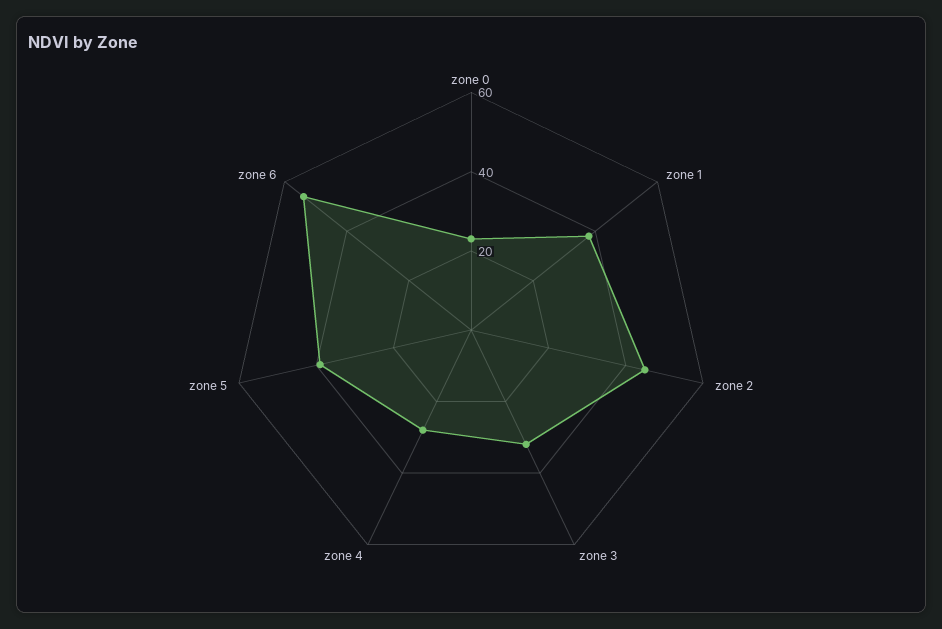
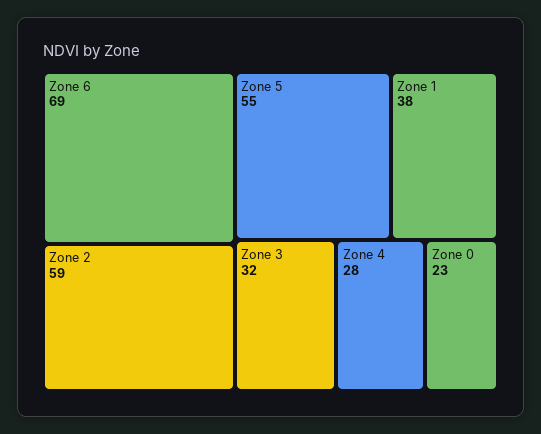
  {
    "zone 0": 23,
    "zone 1": 38,
-   "zone 2": 45,
+   "zone 2": 59,
    "zone 3": 32,
    "zone 4": 28,
-   "zone 5": 40,
+   "zone 5": 55,
-   "zone 6": 55
+   "zone 6": 69
  }

